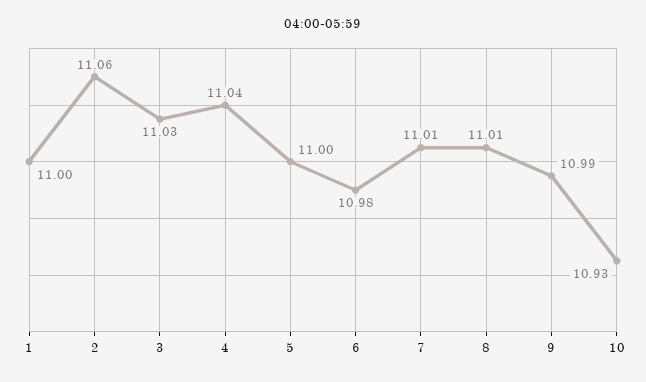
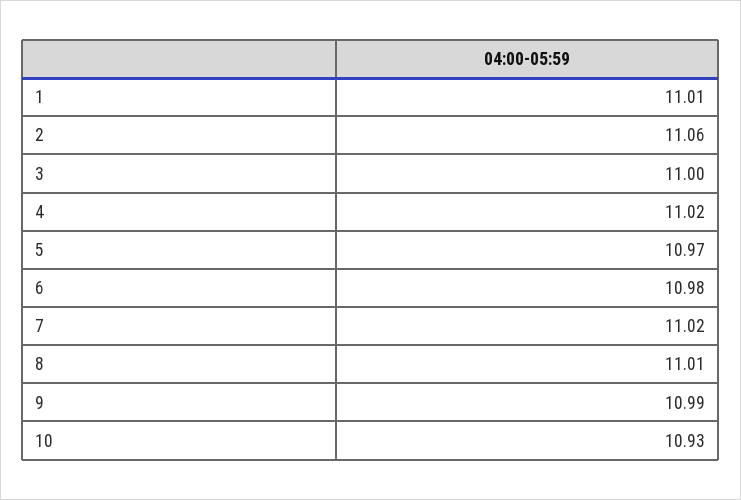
  {
-   "1": 11,
+   "1": 11.01,
    "2": 11.06,
-   "3": 11.03,
+   "3": 11,
-   "4": 11.04,
+   "4": 11.02,
-   "5": 11,
+   "5": 10.97,
    "6": 10.98,
-   "7": 11.01,
+   "7": 11.02,
    "8": 11.01,
    "9": 10.99,
    "10": 10.93
  }

